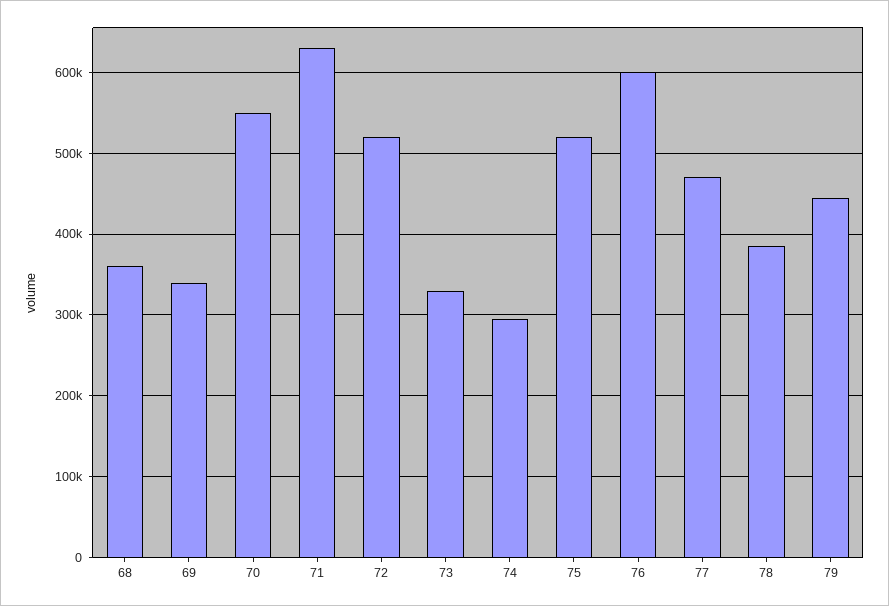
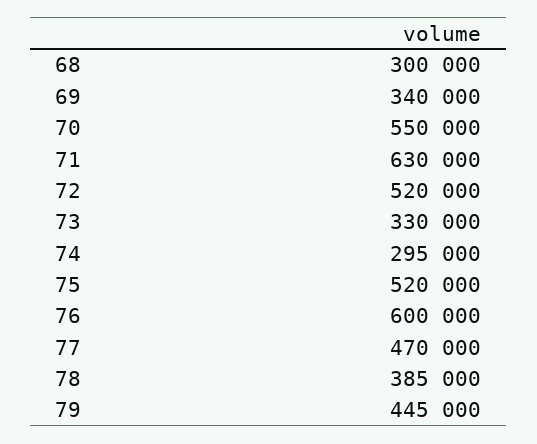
  {
-   "68": 360000,
+   "68": 300000,
    "69": 340000,
    "70": 550000,
    "71": 630000,
    "72": 520000,
    "73": 330000,
    "74": 295000,
    "75": 520000,
    "76": 600000,
    "77": 470000,
    "78": 385000,
    "79": 445000
  }

